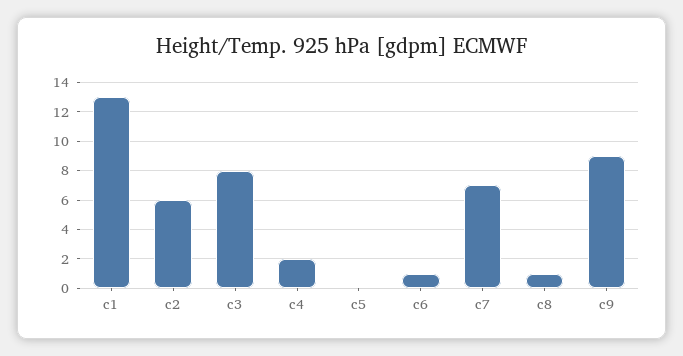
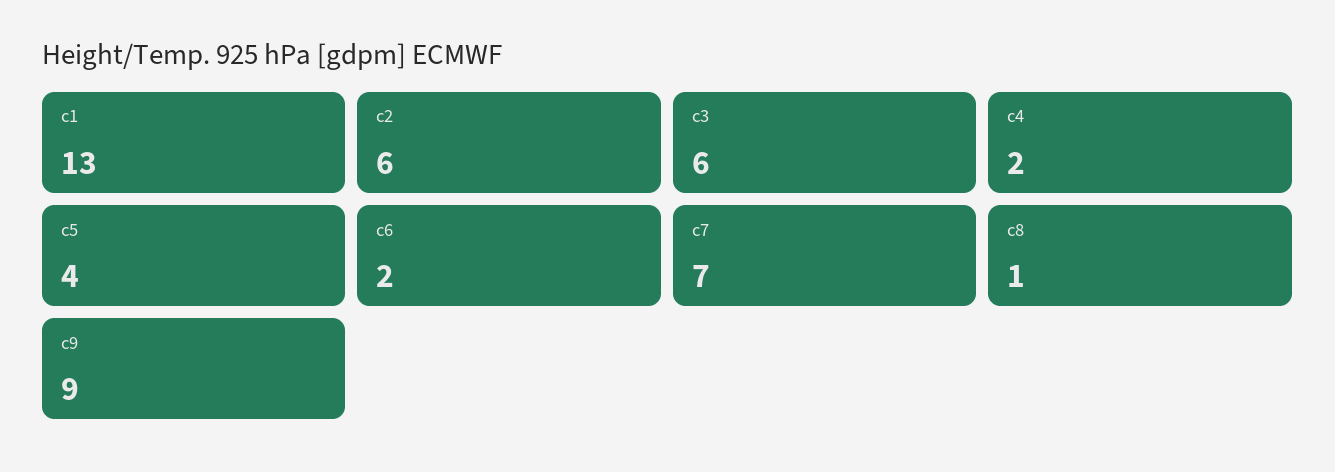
  {
    "c1": 13,
    "c2": 6,
-   "c3": 8,
+   "c3": 6,
    "c4": 2,
-   "c5": 0,
+   "c5": 4,
-   "c6": 1,
+   "c6": 2,
    "c7": 7,
    "c8": 1,
    "c9": 9
  }

